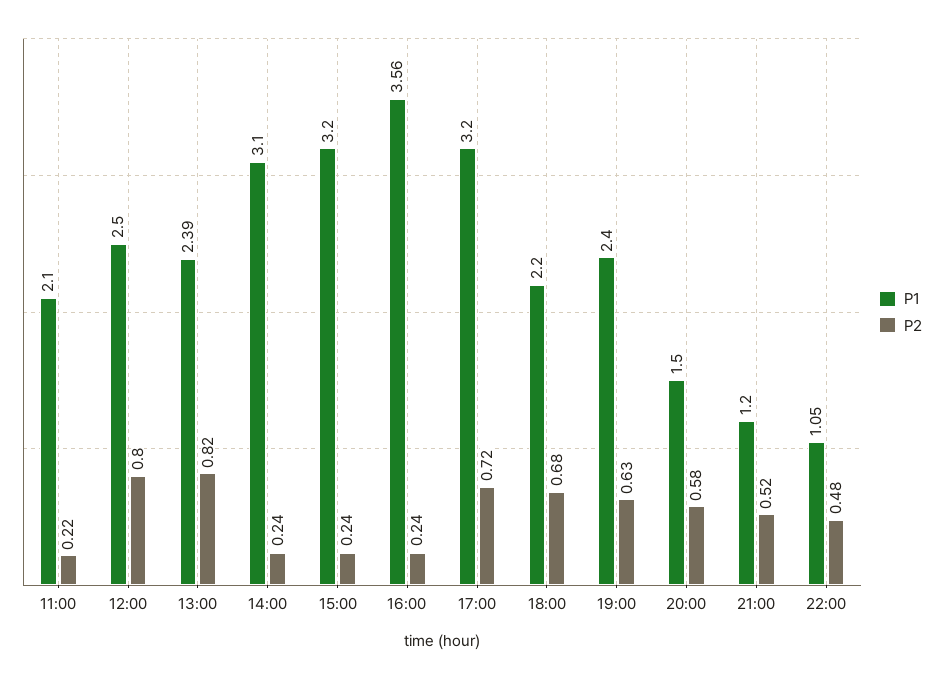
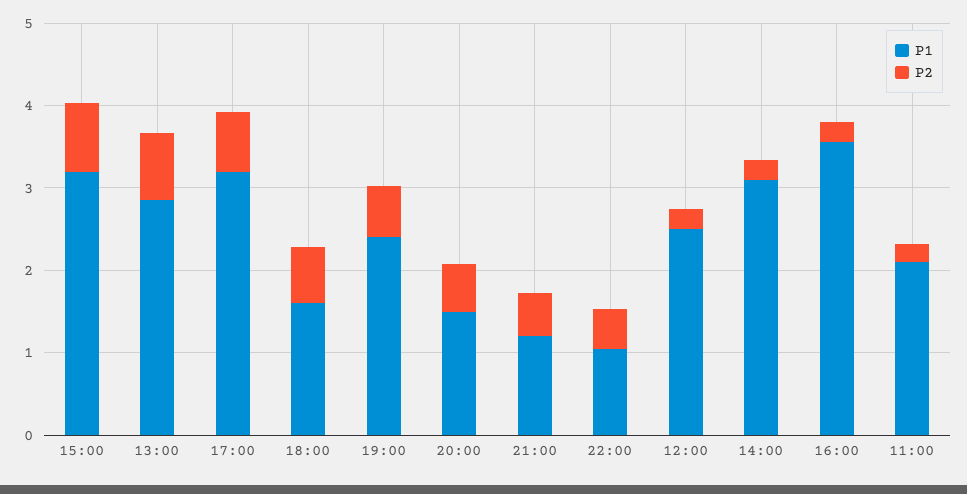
  {
    "P1": {
      "11:00": 2.1,
      "12:00": 2.5,
-     "13:00": 2.39,
+     "13:00": 2.8,
      "14:00": 3.1,
      "15:00": 3.2,
      "16:00": 3.56,
      "17:00": 3.2,
-     "18:00": 2.2,
+     "18:00": 1.6,
      "19:00": 2.4,
      "20:00": 1.5,
      "21:00": 1.2,
      "22:00": 1.05
    },
    "P2": {
      "11:00": 0.22,
-     "12:00": 0.8,
+     "12:00": 0.2,
      "13:00": 0.82,
      "14:00": 0.24,
-     "15:00": 0.24,
+     "15:00": 0.8,
      "16:00": 0.24,
      "17:00": 0.72,
      "18:00": 0.68,
      "19:00": 0.63,
      "20:00": 0.58,
      "21:00": 0.52,
      "22:00": 0.48
    }
  }

